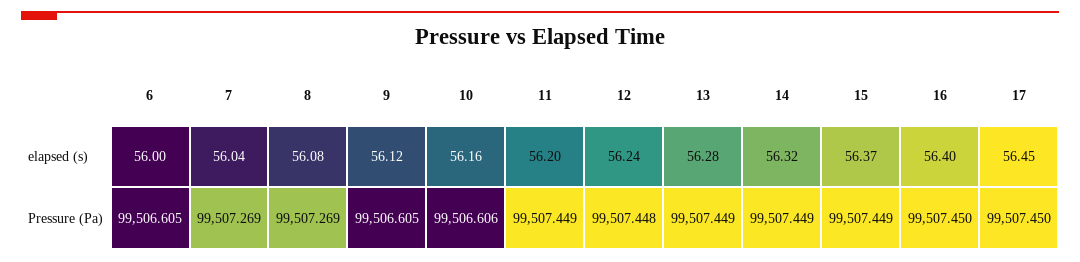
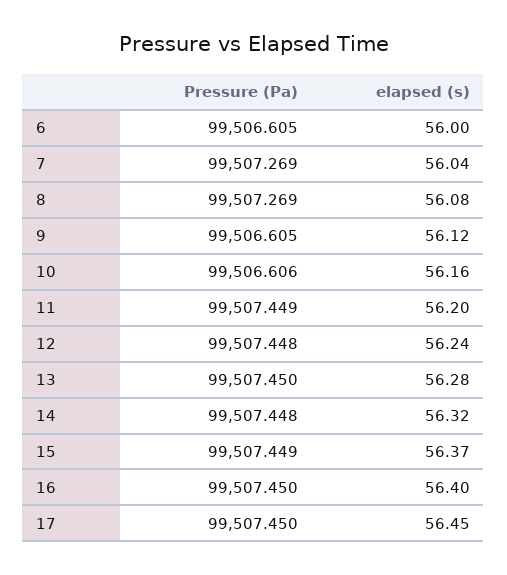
  {
    "6": {
      "elapsed (s)": 56,
      "Pressure (Pa)": 99506.605
    },
    "7": {
      "elapsed (s)": 56.04,
      "Pressure (Pa)": 99507.269
    },
    "8": {
      "elapsed (s)": 56.08,
      "Pressure (Pa)": 99507.269
    },
    "9": {
      "elapsed (s)": 56.12,
      "Pressure (Pa)": 99506.605
    },
    "10": {
      "elapsed (s)": 56.16,
      "Pressure (Pa)": 99506.606
    },
    "11": {
      "elapsed (s)": 56.2,
      "Pressure (Pa)": 99507.449
    },
    "12": {
      "elapsed (s)": 56.24,
      "Pressure (Pa)": 99507.448
    },
    "13": {
      "elapsed (s)": 56.28,
-     "Pressure (Pa)": 99507.449
+     "Pressure (Pa)": 99507.45
    },
    "14": {
      "elapsed (s)": 56.32,
-     "Pressure (Pa)": 99507.449
+     "Pressure (Pa)": 99507.448
    },
    "15": {
      "elapsed (s)": 56.37,
      "Pressure (Pa)": 99507.449
    },
    "16": {
      "elapsed (s)": 56.4,
      "Pressure (Pa)": 99507.45
    },
    "17": {
      "elapsed (s)": 56.45,
      "Pressure (Pa)": 99507.45
    }
  }

